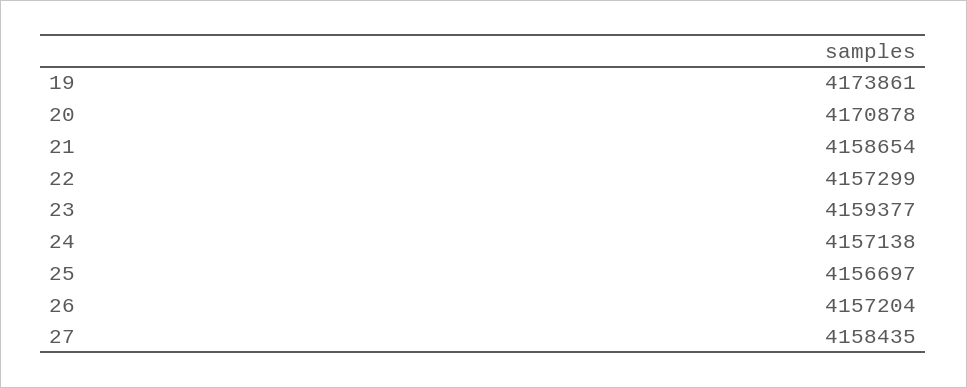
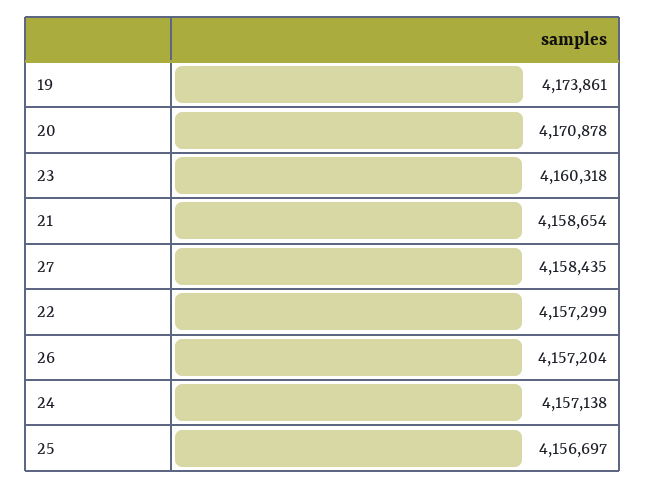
  {
    "19": 4173861,
    "20": 4170878,
    "21": 4158654,
    "22": 4157299,
-   "23": 4159377,
+   "23": 4160318,
    "24": 4157138,
    "25": 4156697,
    "26": 4157204,
    "27": 4158435
  }

